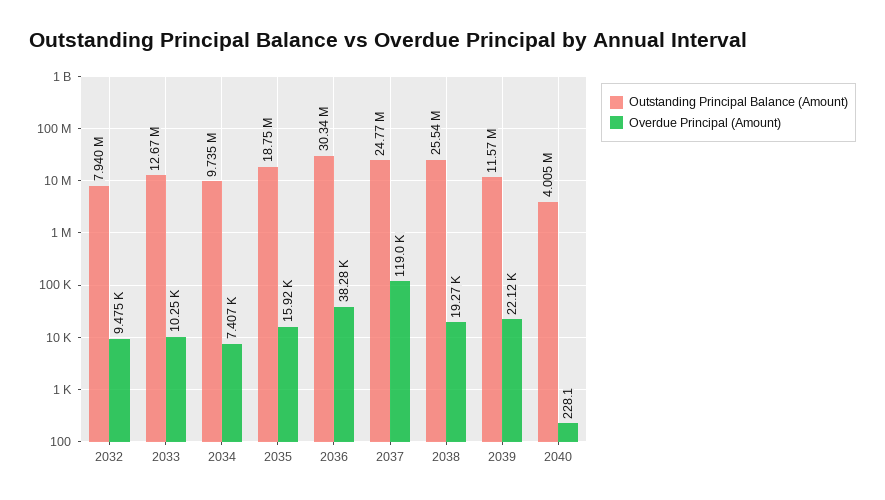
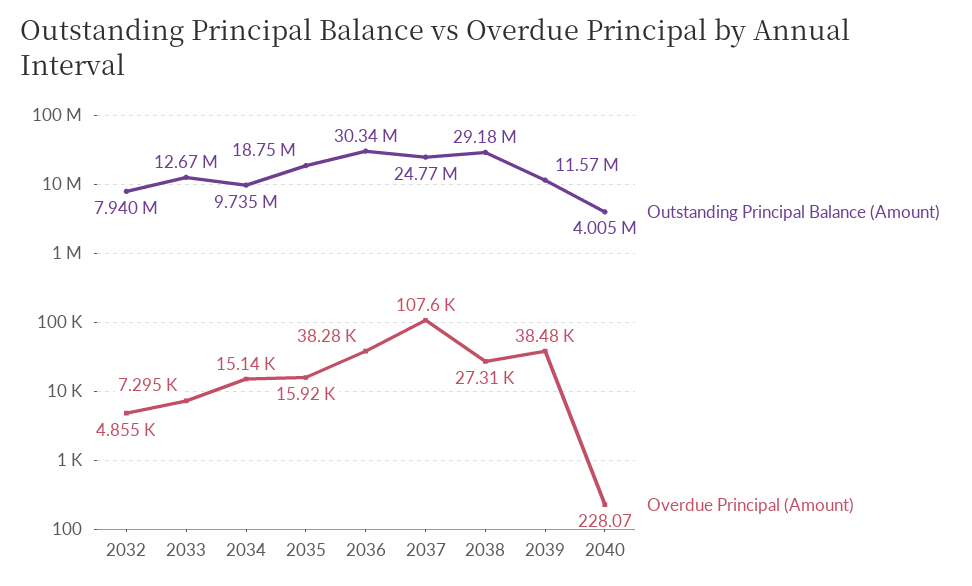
  {
    "Outstanding Principal Balance (Amount)": {
      "2032": 7940000,
      "2033": 12670000,
      "2034": 9735000,
      "2035": 18750000,
      "2036": 30340000,
      "2037": 24770000,
-     "2038": 25540000,
+     "2038": 29180000,
      "2039": 11570000,
      "2040": 4005000
    },
    "Overdue Principal (Amount)": {
-     "2032": 9475,
+     "2032": 4855,
-     "2033": 10250,
+     "2033": 7295,
-     "2034": 7407,
+     "2034": 15140,
      "2035": 15920,
      "2036": 38280,
-     "2037": 119000,
+     "2037": 107600,
-     "2038": 19270,
+     "2038": 27310,
-     "2039": 22120,
+     "2039": 38480,
      "2040": 228.07
    }
  }

